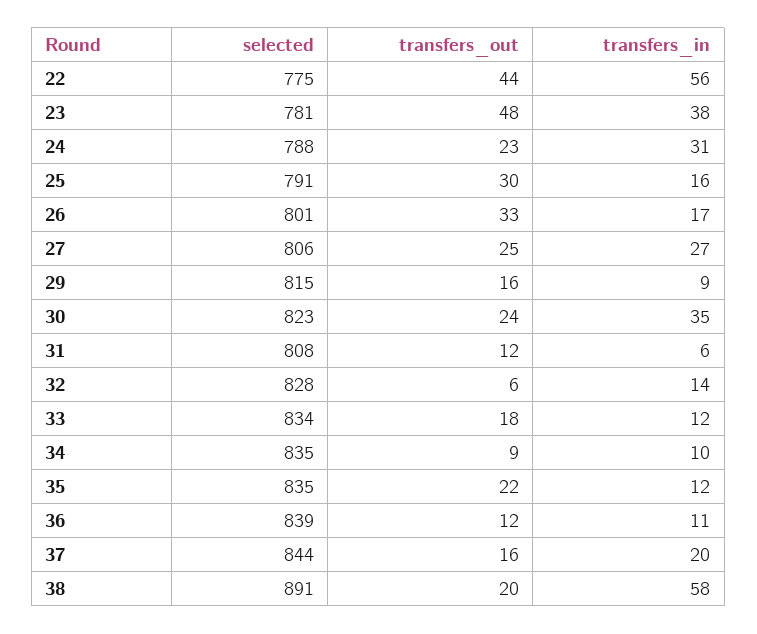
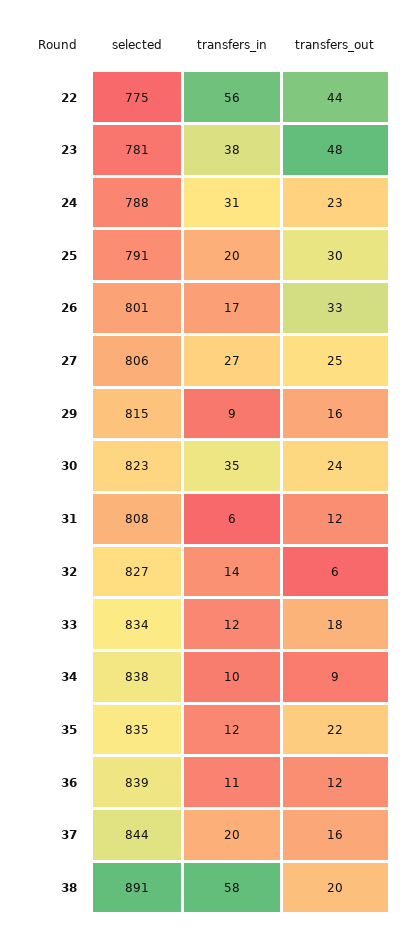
  {
    "selected": {
      "22": 775,
      "23": 781,
      "24": 788,
      "25": 791,
      "26": 801,
      "27": 806,
      "29": 815,
      "30": 823,
      "31": 808,
-     "32": 828,
+     "32": 827,
      "33": 834,
-     "34": 835,
+     "34": 838,
      "35": 835,
      "36": 839,
      "37": 844,
      "38": 891
    },
    "transfers_out": {
      "22": 44,
      "23": 48,
      "24": 23,
      "25": 30,
      "26": 33,
      "27": 25,
      "29": 16,
      "30": 24,
      "31": 12,
      "32": 6,
      "33": 18,
      "34": 9,
      "35": 22,
      "36": 12,
      "37": 16,
      "38": 20
    },
    "transfers_in": {
      "22": 56,
      "23": 38,
      "24": 31,
-     "25": 16,
+     "25": 20,
      "26": 17,
      "27": 27,
      "29": 9,
      "30": 35,
      "31": 6,
      "32": 14,
      "33": 12,
      "34": 10,
      "35": 12,
      "36": 11,
      "37": 20,
      "38": 58
    }
  }

